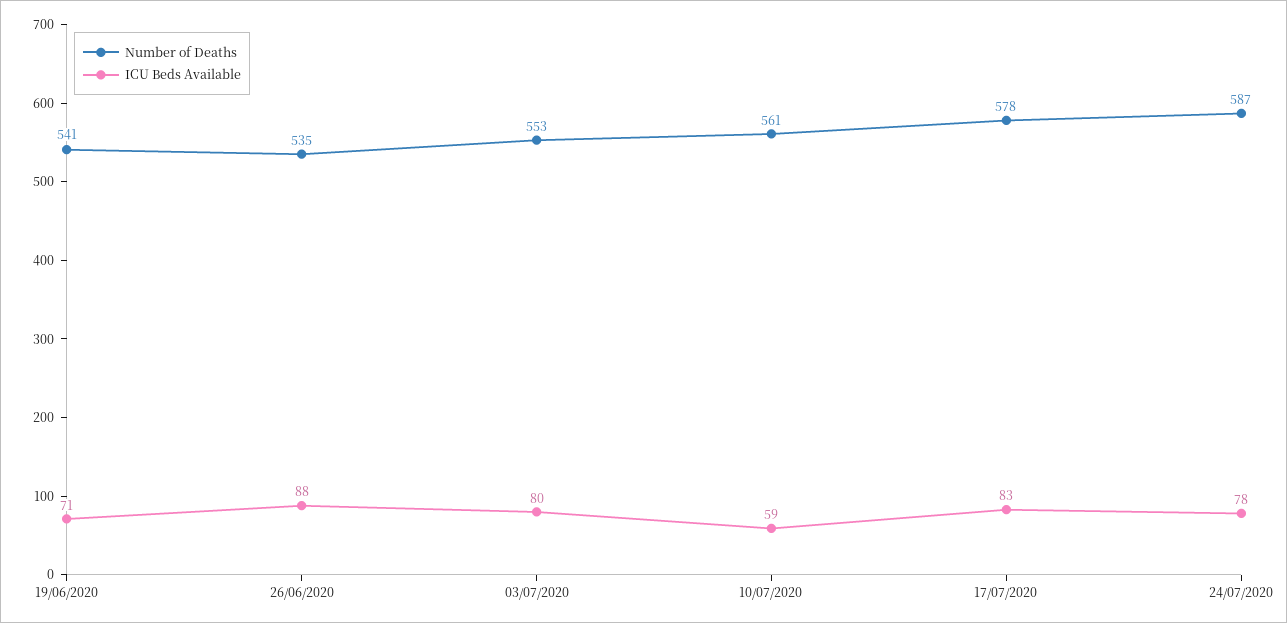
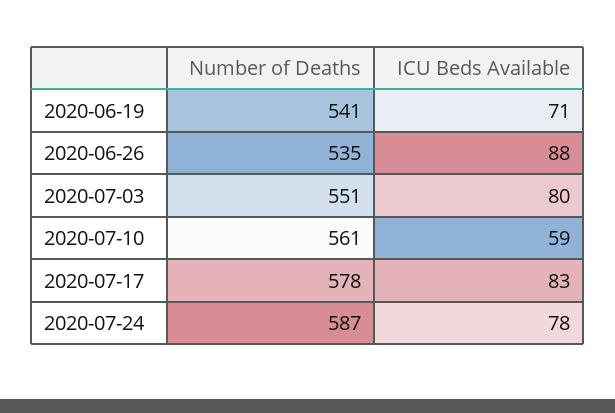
  {
    "Number of Deaths": {
      "19/06/2020": 541,
      "26/06/2020": 535,
-     "03/07/2020": 553,
+     "03/07/2020": 551,
      "10/07/2020": 561,
      "17/07/2020": 578,
      "24/07/2020": 587
    },
    "ICU Beds Available": {
      "19/06/2020": 71,
      "26/06/2020": 88,
      "03/07/2020": 80,
      "10/07/2020": 59,
      "17/07/2020": 83,
      "24/07/2020": 78
    }
  }

